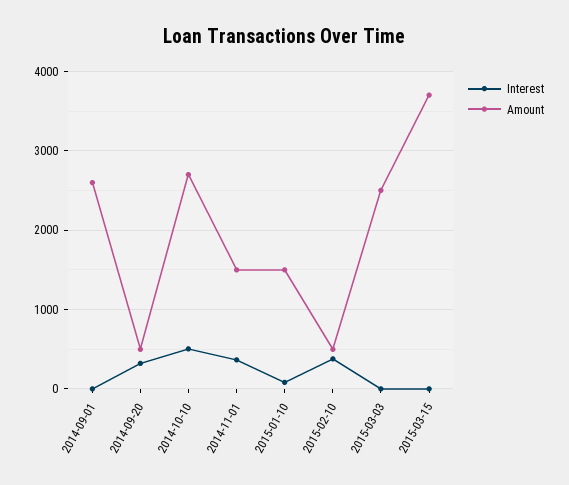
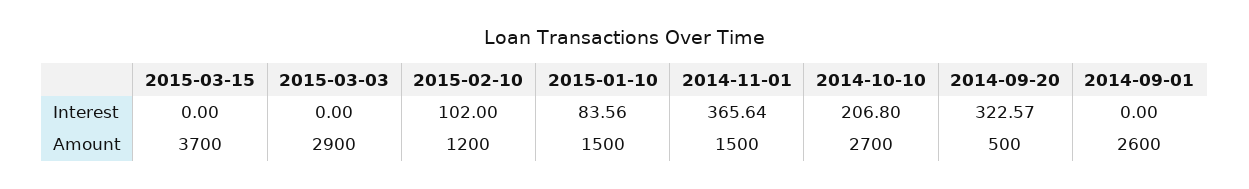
  {
    "Interest": {
      "2014-09-01": 0,
      "2014-09-20": 322.57,
-     "2014-10-10": 500,
+     "2014-10-10": 206.8,
      "2014-11-01": 365.64,
      "2015-01-10": 83.56,
-     "2015-02-10": 400,
+     "2015-02-10": 102,
      "2015-03-03": 0,
      "2015-03-15": 0
    },
    "Amount": {
      "2014-09-01": 2600,
      "2014-09-20": 500,
      "2014-10-10": 2700,
      "2014-11-01": 1500,
      "2015-01-10": 1500,
-     "2015-02-10": 500,
+     "2015-02-10": 1200,
-     "2015-03-03": 2500,
+     "2015-03-03": 2900,
      "2015-03-15": 3700
    }
  }

